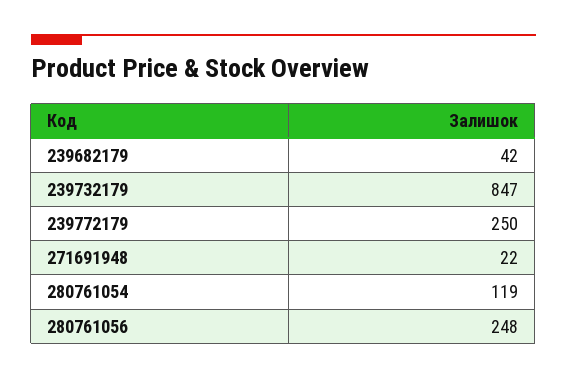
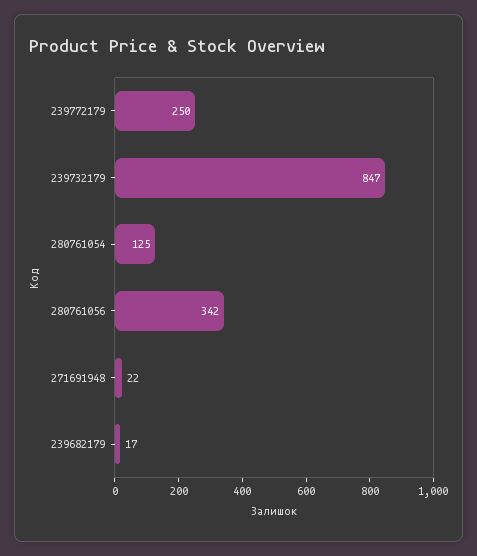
  {
-   "239682179": 42,
+   "239682179": 17,
    "239732179": 847,
    "239772179": 250,
    "271691948": 22,
-   "280761054": 119,
+   "280761054": 125,
-   "280761056": 248
+   "280761056": 342
  }

